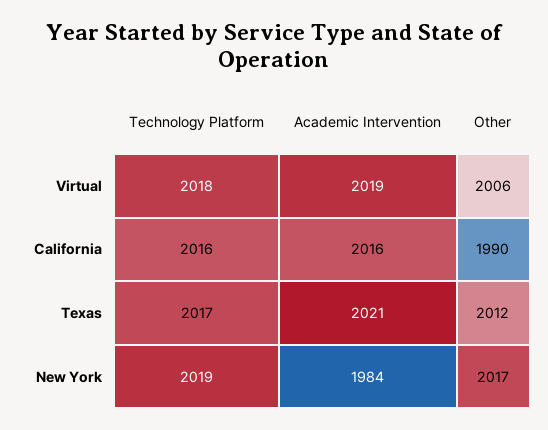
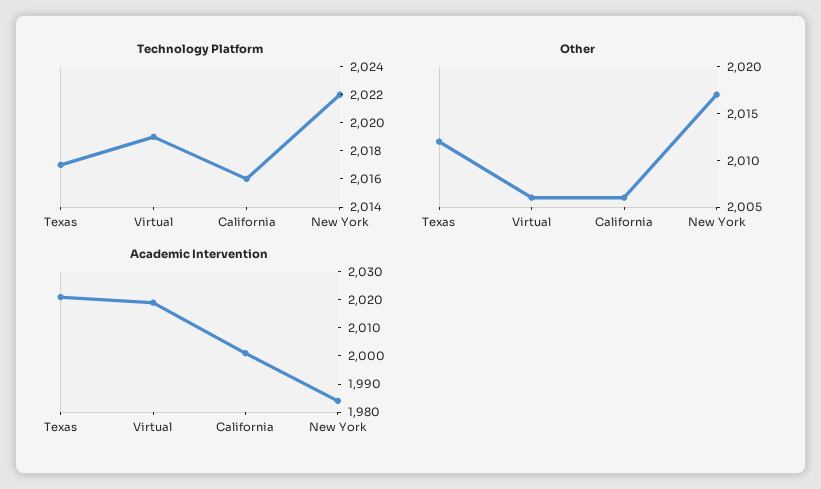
  {
    "Technology Platform": {
-     "Virtual": 2018,
+     "Virtual": 2019,
      "California": 2016,
      "Texas": 2017,
-     "New York": 2019
+     "New York": 2022
    },
    "Academic Intervention": {
      "Virtual": 2019,
-     "California": 2016,
+     "California": 2000,
      "Texas": 2021,
      "New York": 1984
    },
    "Other": {
      "Virtual": 2006,
-     "California": 1990,
+     "California": 2006,
      "Texas": 2012,
      "New York": 2017
    }
  }

